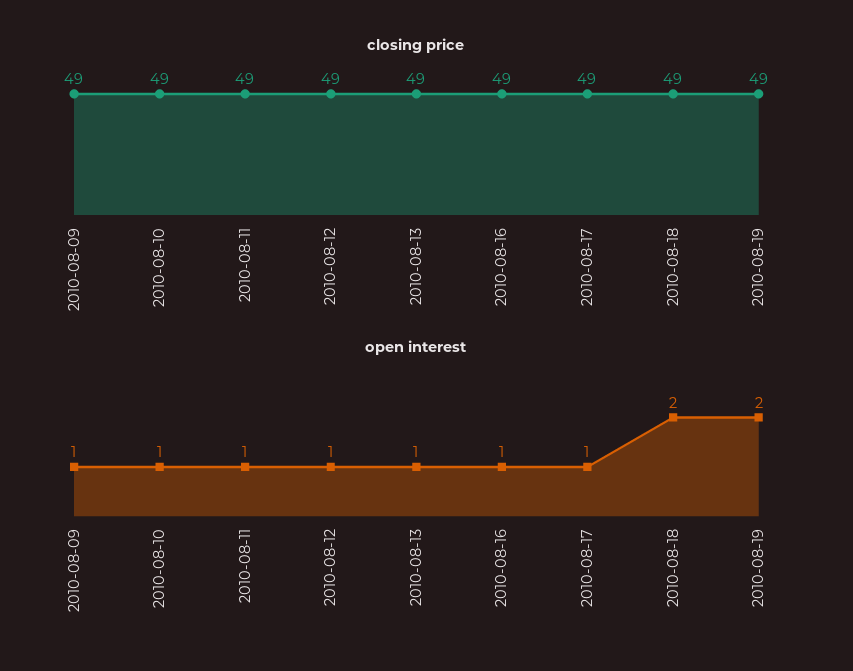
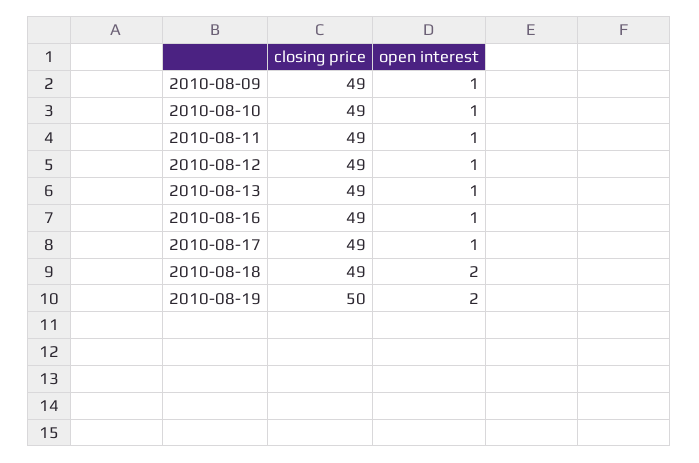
  {
    "closing price": {
      "2010-08-09": 49,
      "2010-08-10": 49,
      "2010-08-11": 49,
      "2010-08-12": 49,
      "2010-08-13": 49,
      "2010-08-16": 49,
      "2010-08-17": 49,
      "2010-08-18": 49,
-     "2010-08-19": 49
+     "2010-08-19": 50
    },
    "open interest": {
      "2010-08-09": 1,
      "2010-08-10": 1,
      "2010-08-11": 1,
      "2010-08-12": 1,
      "2010-08-13": 1,
      "2010-08-16": 1,
      "2010-08-17": 1,
      "2010-08-18": 2,
      "2010-08-19": 2
    }
  }

